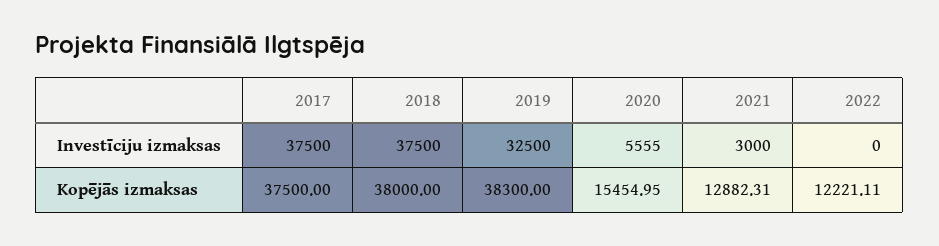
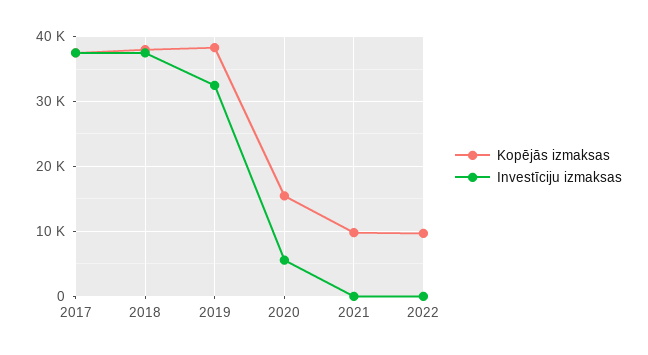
  {
    "Investīciju izmaksas": {
      "2017": 37500,
      "2018": 37500,
      "2019": 32500,
      "2020": 5555,
-     "2021": 3000,
+     "2021": 0,
      "2022": 0
    },
    "Kopējās izmaksas": {
      "2017": 37500,
      "2018": 38000,
      "2019": 38300,
      "2020": 15454.95,
-     "2021": 12882.31,
+     "2021": 10000,
-     "2022": 12221.11
+     "2022": 10000
    }
  }

